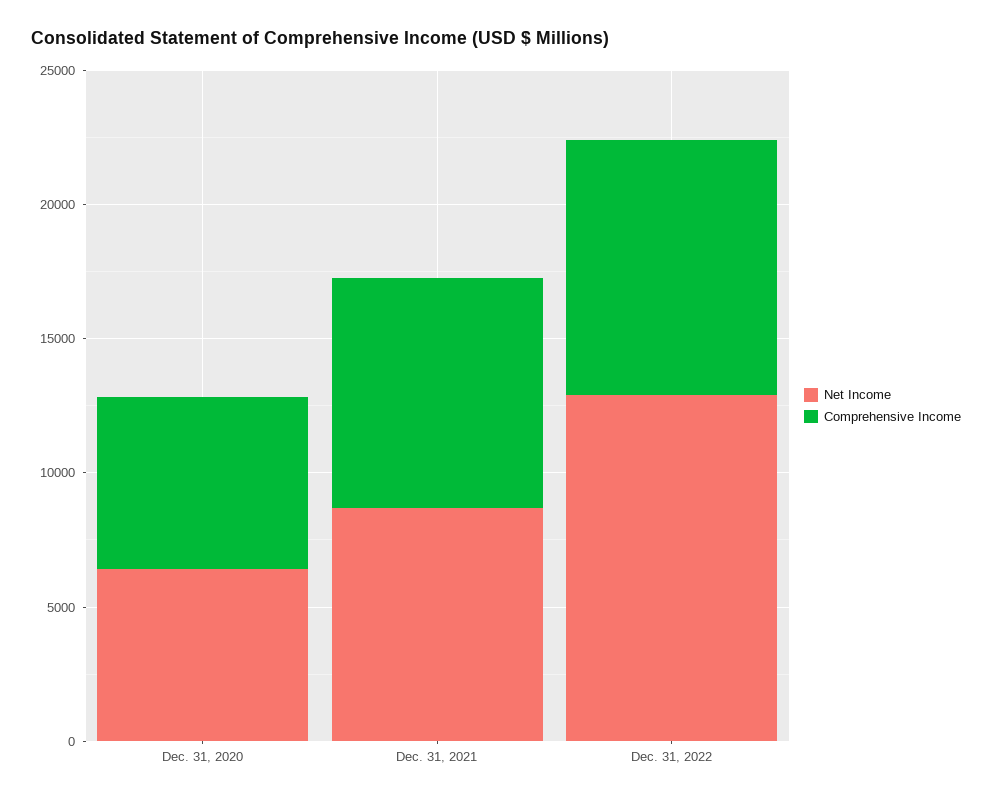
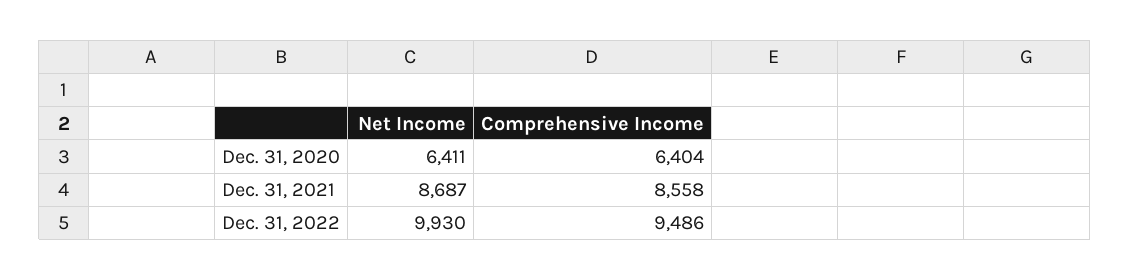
  {
    "Net Income": {
      "Dec. 31, 2020": 6411,
      "Dec. 31, 2021": 8687,
-     "Dec. 31, 2022": 13000
+     "Dec. 31, 2022": 9930
    },
    "Comprehensive Income": {
      "Dec. 31, 2020": 6404,
      "Dec. 31, 2021": 8558,
      "Dec. 31, 2022": 9486
    }
  }

